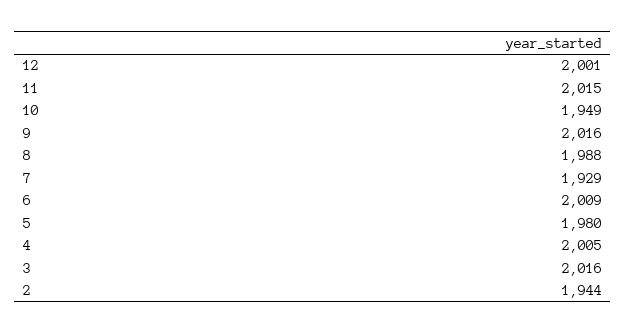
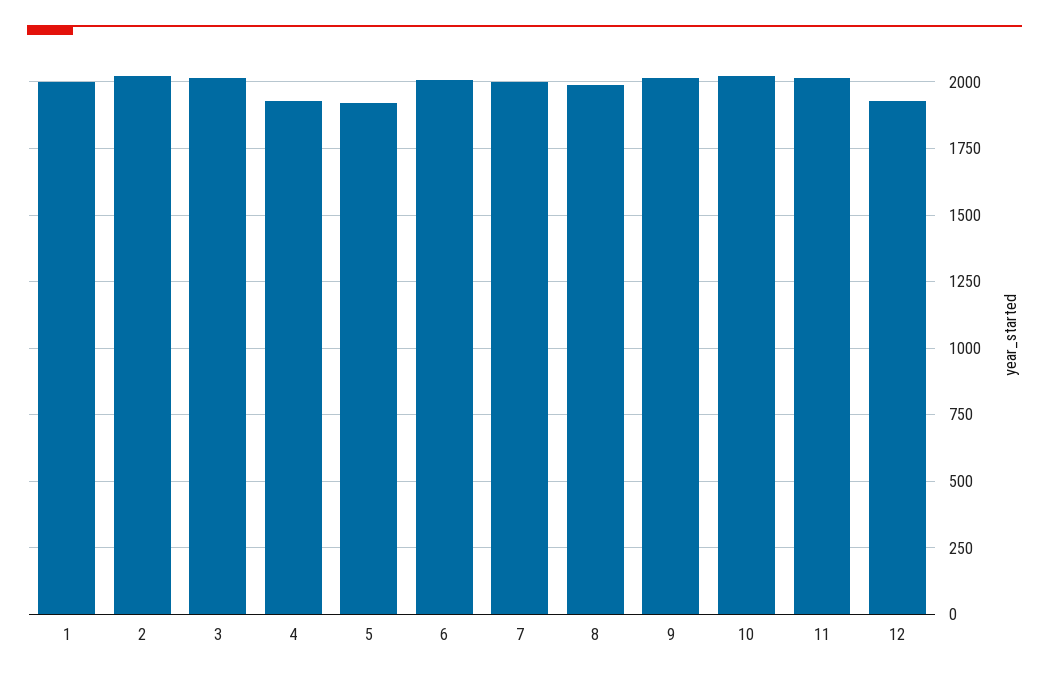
  {
-   "12": 2001,
+   "12": 1925,
    "11": 2015,
-   "10": 1949,
+   "10": 2025,
    "9": 2016,
    "8": 1988,
-   "7": 1929,
+   "7": 2000,
    "6": 2009,
-   "5": 1980,
+   "5": 1925,
-   "4": 2005,
+   "4": 1925,
    "3": 2016,
-   "2": 1944
+   "2": 2025,
+   "1": 2000
  }

